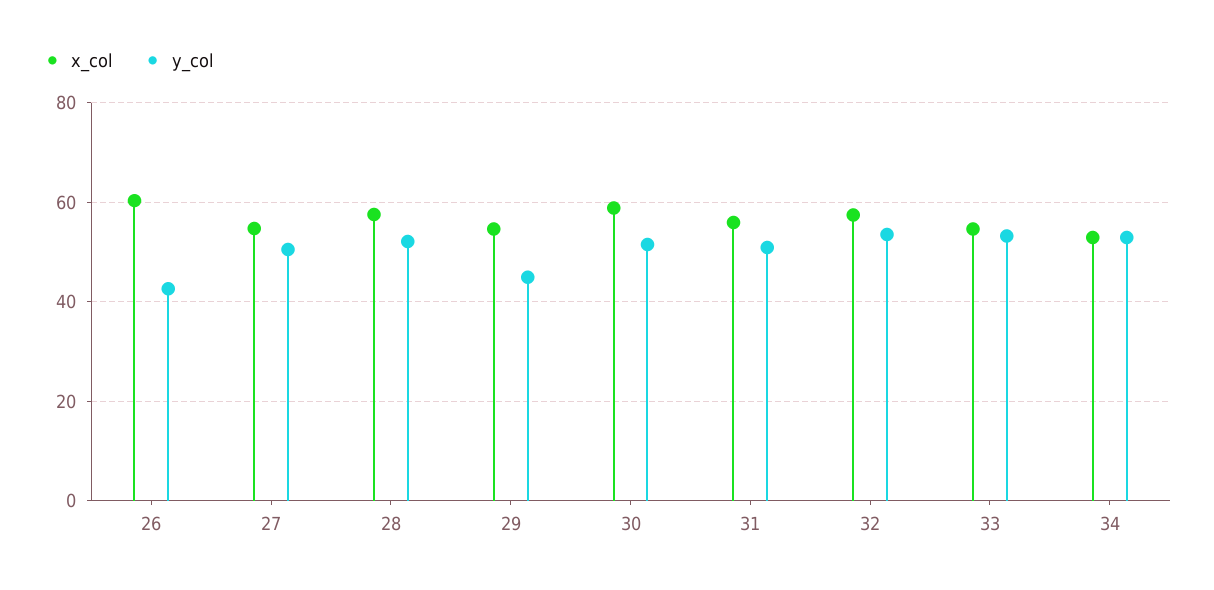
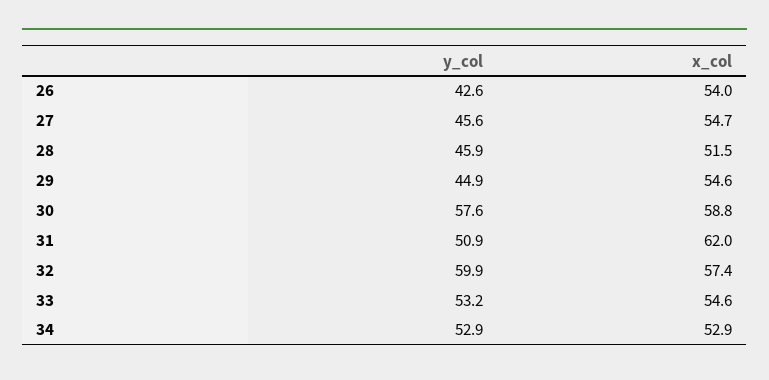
  {
    "x_col": {
-     "26": 60,
+     "26": 54,
      "27": 54.7,
-     "28": 58,
+     "28": 51.5,
      "29": 54.6,
      "30": 58.8,
-     "31": 56,
+     "31": 62,
      "32": 57.4,
      "33": 54.6,
      "34": 52.9
    },
    "y_col": {
      "26": 42.6,
-     "27": 50,
+     "27": 45.6,
-     "28": 52,
+     "28": 45.9,
      "29": 44.9,
-     "30": 52,
+     "30": 57.6,
      "31": 50.9,
-     "32": 54,
+     "32": 59.9,
      "33": 53.2,
      "34": 52.9
    }
  }

